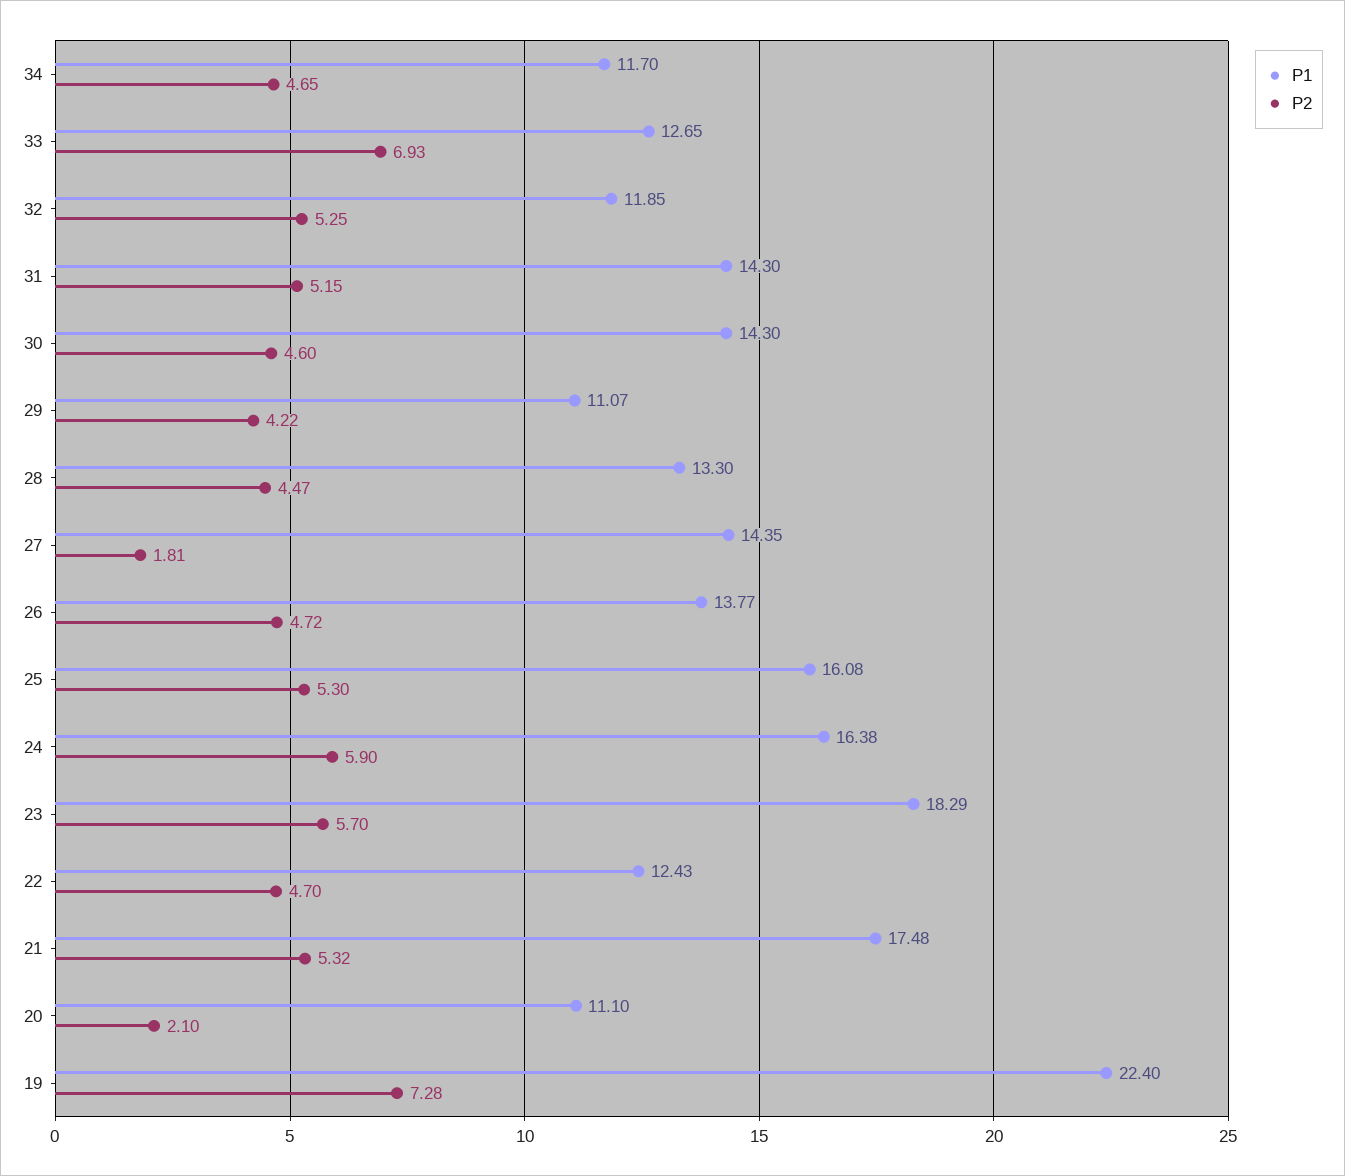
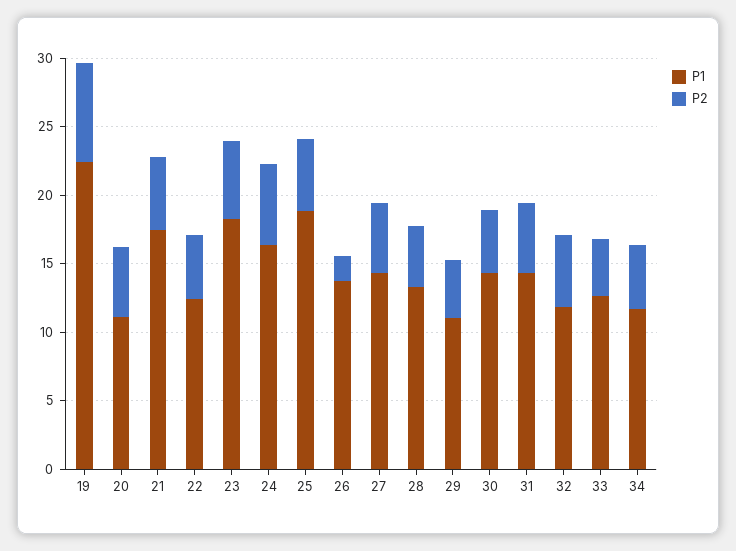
  {
    "P1": {
      "34": 11.7,
      "33": 12.65,
      "32": 11.85,
      "31": 14.3,
      "30": 14.3,
      "29": 11.07,
      "28": 13.3,
      "27": 14.35,
      "26": 13.77,
-     "25": 16.08,
+     "25": 19,
      "24": 16.38,
      "23": 18.29,
      "22": 12.43,
      "21": 17.48,
      "20": 11.1,
      "19": 22.4
    },
    "P2": {
      "34": 4.65,
-     "33": 6.93,
+     "33": 4,
      "32": 5.25,
      "31": 5.15,
      "30": 4.6,
      "29": 4.22,
      "28": 4.47,
-     "27": 1.81,
+     "27": 5,
-     "26": 4.72,
+     "26": 2,
      "25": 5.3,
      "24": 5.9,
      "23": 5.7,
      "22": 4.7,
      "21": 5.32,
-     "20": 2.1,
+     "20": 5,
      "19": 7.28
    }
  }

